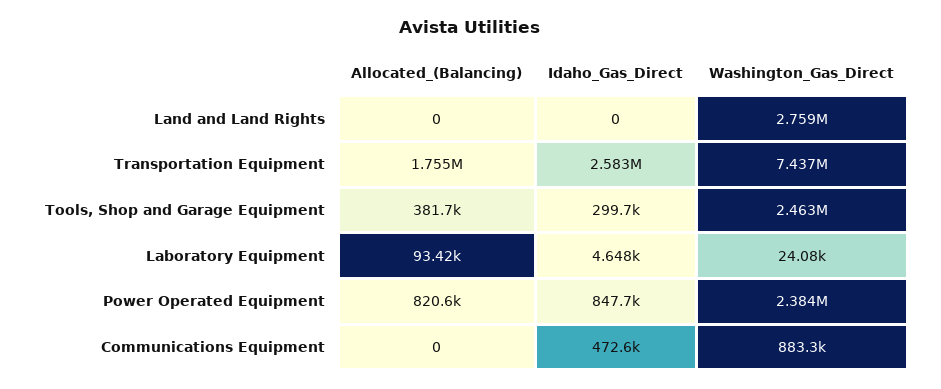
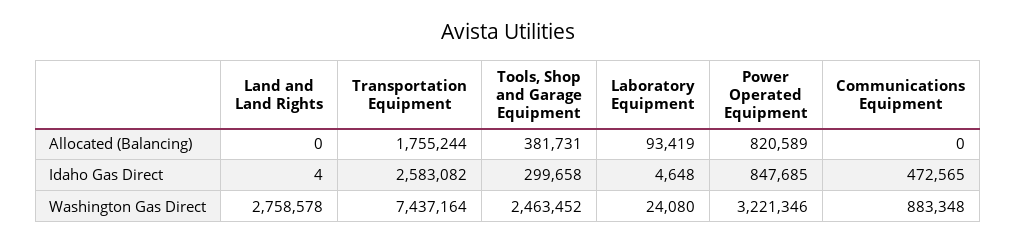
  {
    "Allocated_(Balancing)": {
      "Land and Land Rights": 0,
      "Transportation Equipment": 1755244,
      "Tools, Shop and Garage Equipment": 381731,
      "Laboratory Equipment": 93419,
      "Power Operated Equipment": 820589,
      "Communications Equipment": 0
    },
    "Idaho_Gas_Direct": {
-     "Land and Land Rights": 0,
+     "Land and Land Rights": 4,
      "Transportation Equipment": 2583082,
      "Tools, Shop and Garage Equipment": 299658,
      "Laboratory Equipment": 4648,
      "Power Operated Equipment": 847685,
      "Communications Equipment": 472565
    },
    "Washington_Gas_Direct": {
      "Land and Land Rights": 2758578,
      "Transportation Equipment": 7437164,
      "Tools, Shop and Garage Equipment": 2463452,
      "Laboratory Equipment": 24080,
-     "Power Operated Equipment": 2384000,
+     "Power Operated Equipment": 3221346,
      "Communications Equipment": 883348
    }
  }

